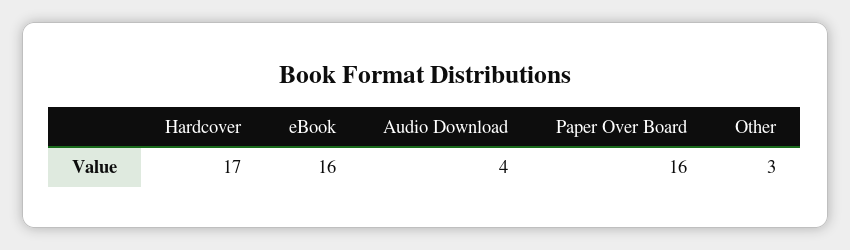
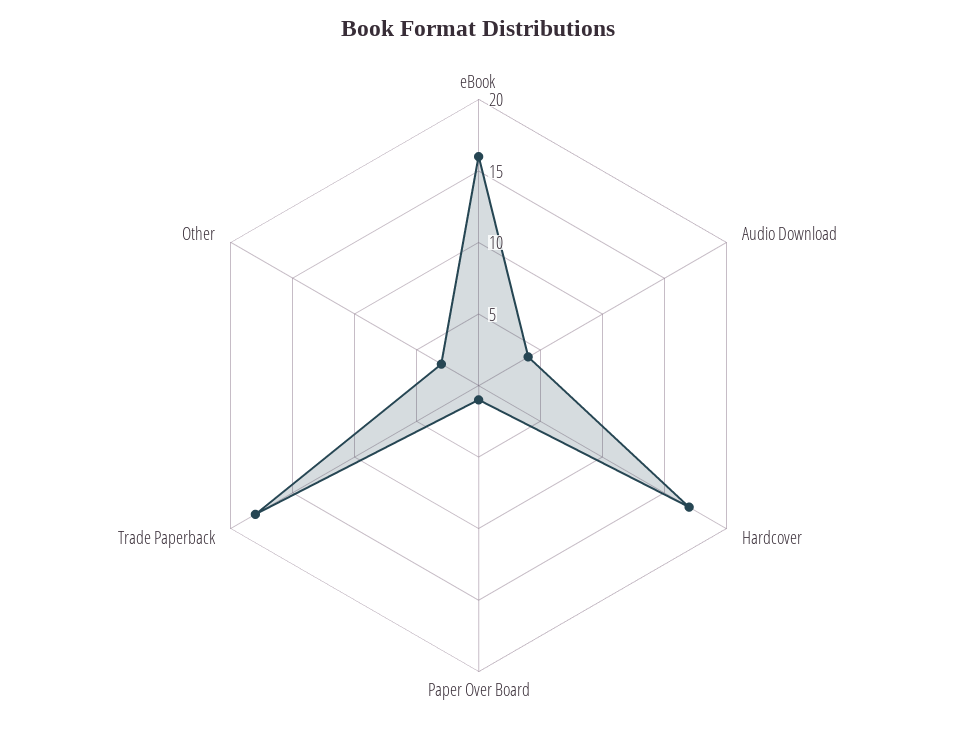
  {
    "Hardcover": 17,
    "eBook": 16,
    "Audio Download": 4,
-   "Paper Over Board": 16,
+   "Paper Over Board": 1,
-   "Other": 3
+   "Other": 3,
+   "Trade Paperback": 18
  }

